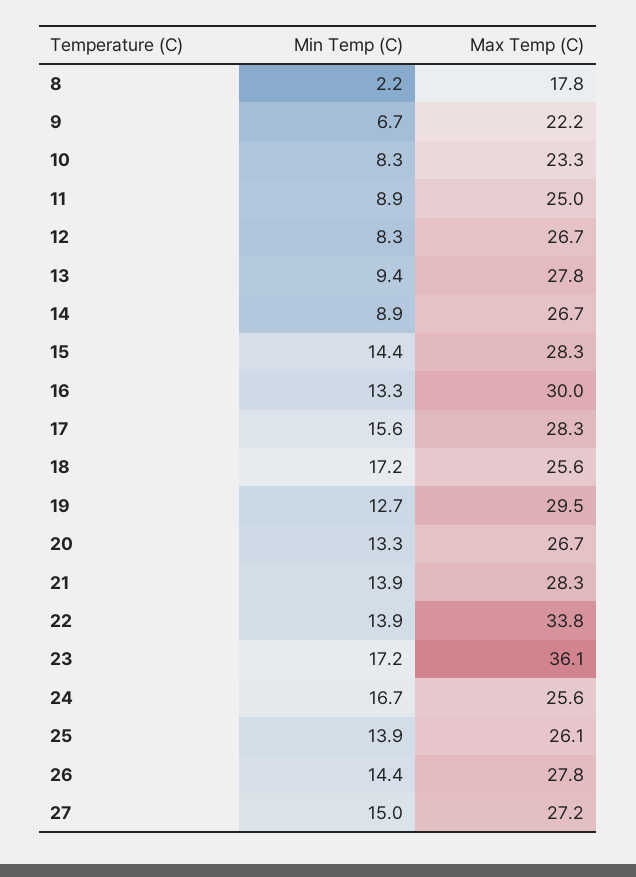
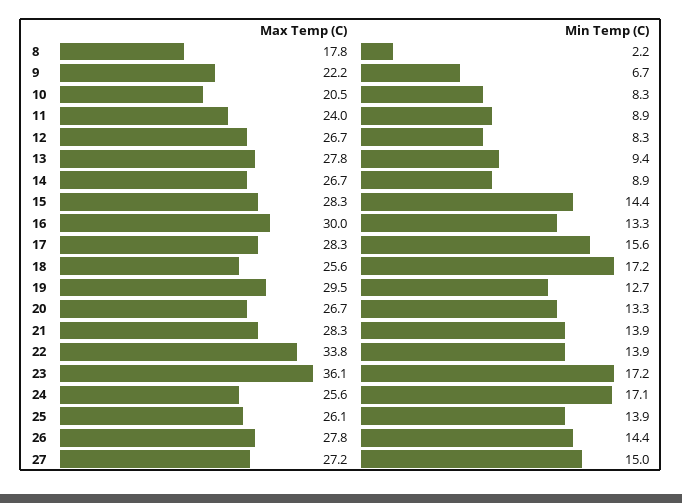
  {
    "Min Temp (C)": {
      "8": 2.2,
      "9": 6.7,
      "10": 8.3,
      "11": 8.9,
      "12": 8.3,
      "13": 9.4,
      "14": 8.9,
      "15": 14.4,
      "16": 13.3,
      "17": 15.6,
      "18": 17.2,
      "19": 12.7,
      "20": 13.3,
      "21": 13.9,
      "22": 13.9,
      "23": 17.2,
-     "24": 16.7,
+     "24": 17.1,
      "25": 13.9,
      "26": 14.4,
      "27": 15
    },
    "Max Temp (C)": {
      "8": 17.8,
      "9": 22.2,
-     "10": 23.3,
+     "10": 20.5,
-     "11": 25,
+     "11": 24,
      "12": 26.7,
      "13": 27.8,
      "14": 26.7,
      "15": 28.3,
      "16": 30,
      "17": 28.3,
      "18": 25.6,
      "19": 29.5,
      "20": 26.7,
      "21": 28.3,
      "22": 33.8,
      "23": 36.1,
      "24": 25.6,
      "25": 26.1,
      "26": 27.8,
      "27": 27.2
    }
  }

